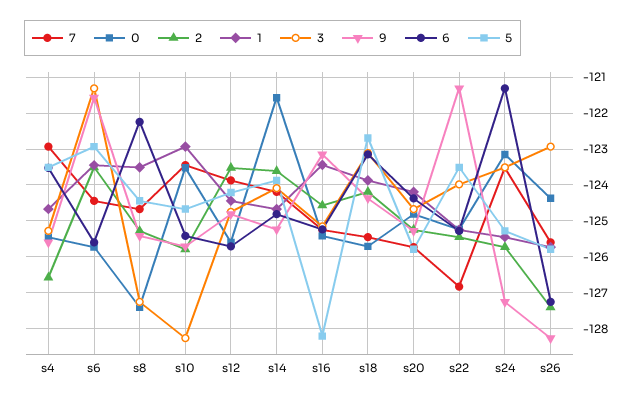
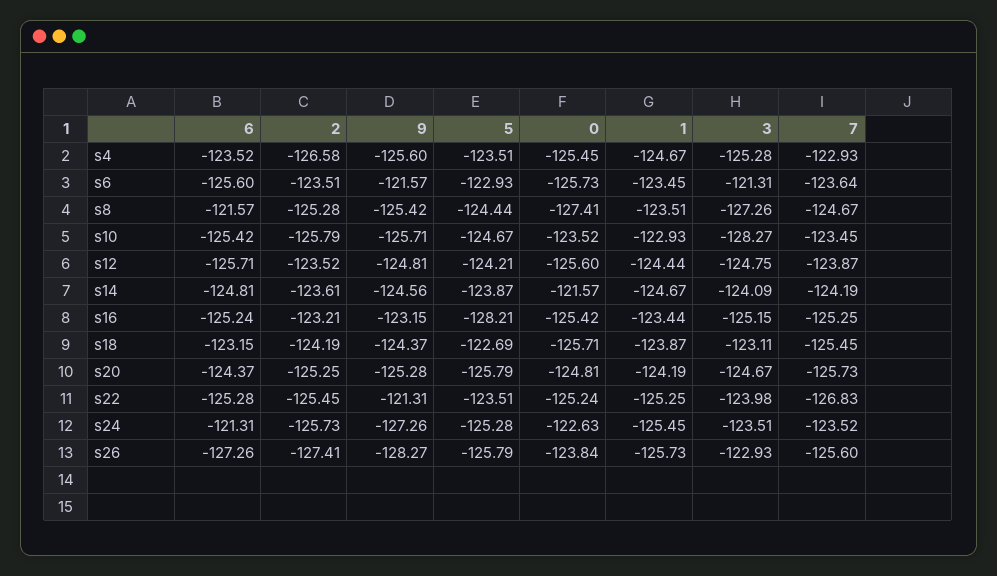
  {
    "7": {
      "s4": -122.93,
-     "s6": -124.4,
+     "s6": -123.64,
      "s8": -124.67,
      "s10": -123.45,
      "s12": -123.87,
      "s14": -124.19,
      "s16": -125.25,
      "s18": -125.45,
      "s20": -125.73,
      "s22": -126.83,
      "s24": -123.52,
      "s26": -125.6
    },
    "0": {
      "s4": -125.45,
      "s6": -125.73,
      "s8": -127.41,
      "s10": -123.52,
      "s12": -125.6,
      "s14": -121.57,
      "s16": -125.42,
      "s18": -125.71,
      "s20": -124.81,
      "s22": -125.24,
-     "s24": -123.2,
+     "s24": -122.63,
-     "s26": -124.4
+     "s26": -123.84
    },
    "2": {
      "s4": -126.58,
      "s6": -123.51,
      "s8": -125.28,
      "s10": -125.79,
      "s12": -123.52,
      "s14": -123.61,
-     "s16": -124.6,
+     "s16": -123.21,
      "s18": -124.19,
      "s20": -125.25,
      "s22": -125.45,
      "s24": -125.73,
      "s26": -127.41
    },
    "1": {
      "s4": -124.67,
      "s6": -123.45,
      "s8": -123.51,
      "s10": -122.93,
      "s12": -124.44,
      "s14": -124.67,
      "s16": -123.44,
      "s18": -123.87,
      "s20": -124.19,
      "s22": -125.25,
      "s24": -125.45,
      "s26": -125.73
    },
    "3": {
      "s4": -125.28,
      "s6": -121.31,
      "s8": -127.26,
      "s10": -128.27,
      "s12": -124.75,
      "s14": -124.09,
      "s16": -125.15,
      "s18": -123.11,
      "s20": -124.67,
      "s22": -123.98,
      "s24": -123.51,
      "s26": -122.93
    },
    "9": {
      "s4": -125.6,
      "s6": -121.57,
      "s8": -125.42,
      "s10": -125.71,
      "s12": -124.81,
-     "s14": -125.2,
+     "s14": -124.56,
      "s16": -123.15,
      "s18": -124.37,
      "s20": -125.28,
      "s22": -121.31,
      "s24": -127.26,
      "s26": -128.27
    },
    "6": {
      "s4": -123.52,
      "s6": -125.6,
-     "s8": -122.2,
+     "s8": -121.57,
      "s10": -125.42,
      "s12": -125.71,
      "s14": -124.81,
      "s16": -125.24,
      "s18": -123.15,
      "s20": -124.37,
      "s22": -125.28,
      "s24": -121.31,
      "s26": -127.26
    },
    "5": {
      "s4": -123.51,
      "s6": -122.93,
      "s8": -124.44,
      "s10": -124.67,
      "s12": -124.21,
      "s14": -123.87,
      "s16": -128.21,
      "s18": -122.69,
      "s20": -125.79,
      "s22": -123.51,
      "s24": -125.28,
      "s26": -125.79
    }
  }

